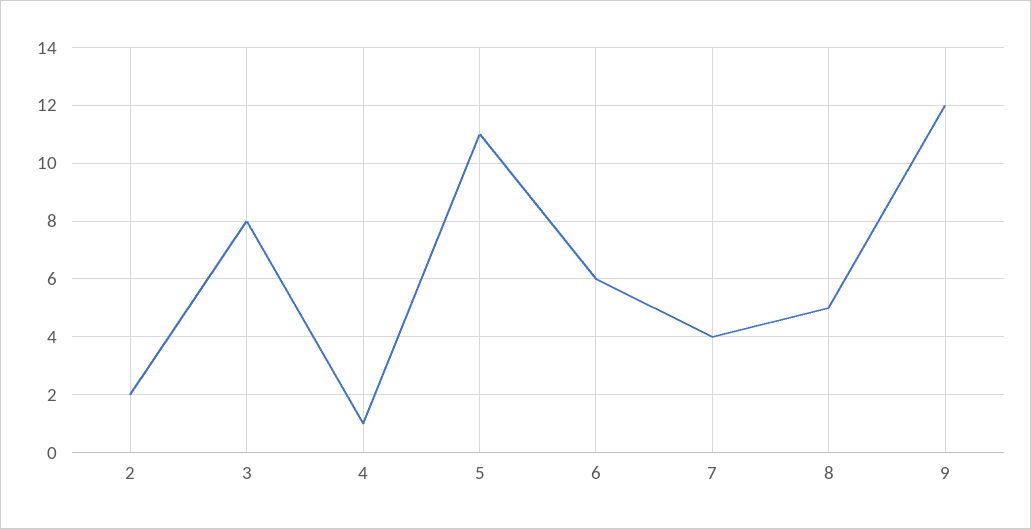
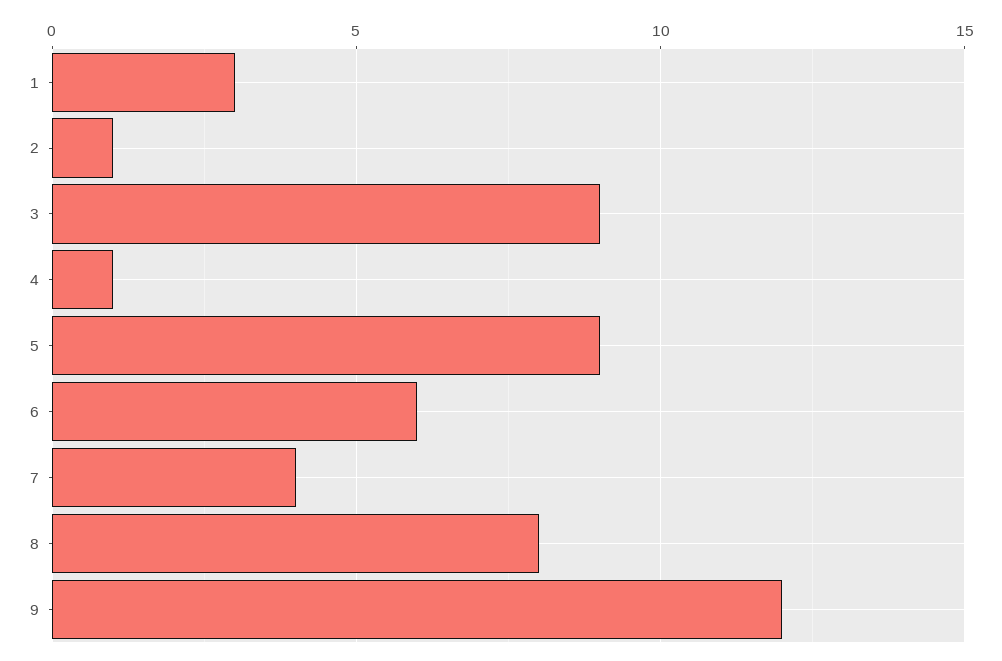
  {
-   "2": 2,
+   "2": 1,
-   "3": 8,
+   "3": 9,
    "4": 1,
-   "5": 11,
+   "5": 9,
    "6": 6,
    "7": 4,
-   "8": 5,
+   "8": 8,
-   "9": 12
+   "9": 12,
+   "1": 3
  }

